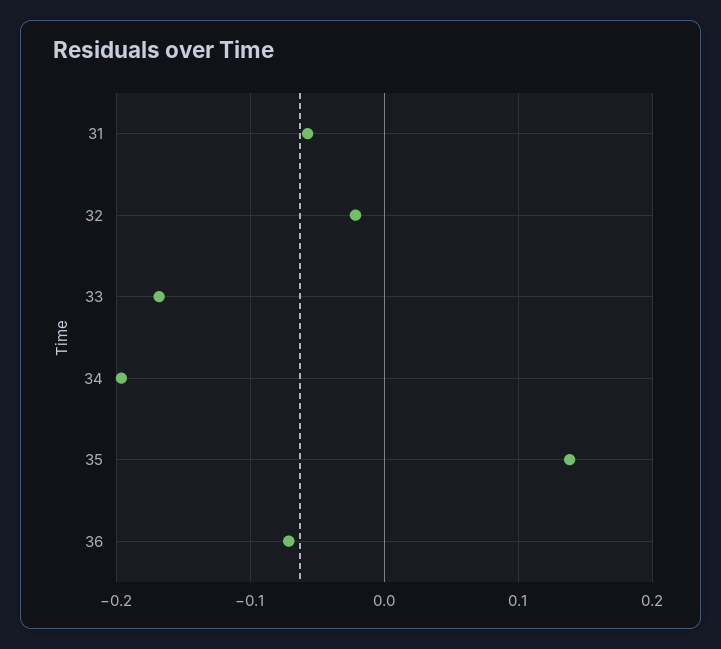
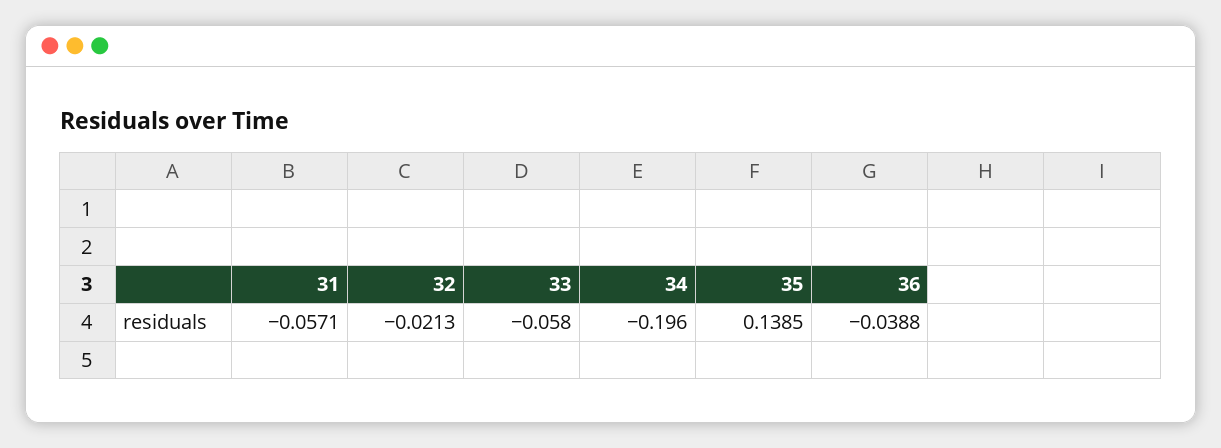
  {
    "31": -0.0571,
    "32": -0.0213,
-   "33": -0.17,
+   "33": -0.058,
    "34": -0.196,
    "35": 0.1385,
-   "36": -0.07
+   "36": -0.0388
  }

